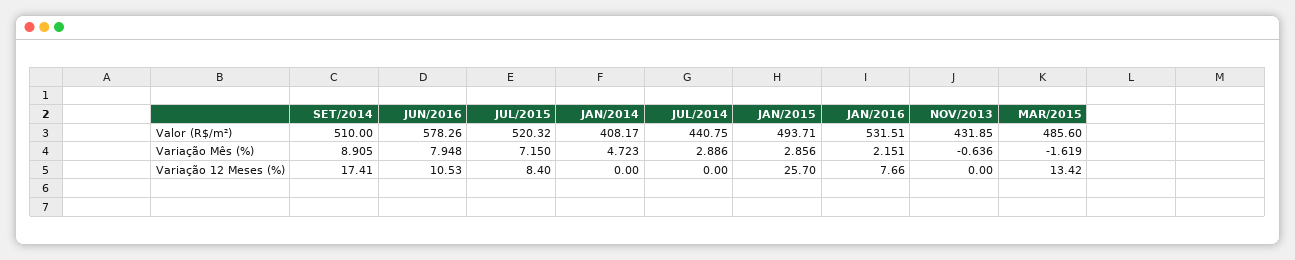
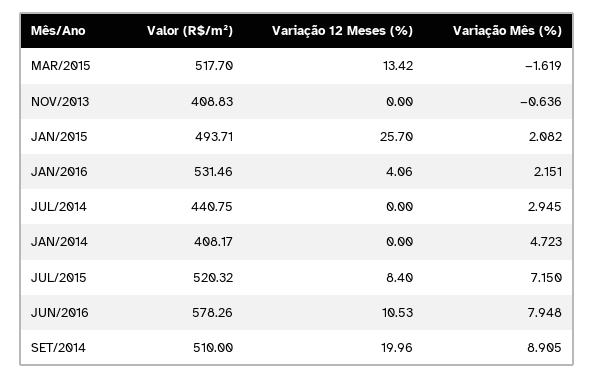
  {
    "SET/2014": {
      "Valor (R$/m²)": 510,
      "Variação Mês (%)": 8.905,
-     "Variação 12 Meses (%)": 17.41
+     "Variação 12 Meses (%)": 19.96
    },
    "JUN/2016": {
      "Valor (R$/m²)": 578.26,
      "Variação Mês (%)": 7.948,
      "Variação 12 Meses (%)": 10.53
    },
    "JUL/2015": {
      "Valor (R$/m²)": 520.32,
      "Variação Mês (%)": 7.15,
      "Variação 12 Meses (%)": 8.4
    },
    "JAN/2014": {
      "Valor (R$/m²)": 408.17,
      "Variação Mês (%)": 4.723,
      "Variação 12 Meses (%)": 0
    },
    "JUL/2014": {
      "Valor (R$/m²)": 440.75,
-     "Variação Mês (%)": 2.886,
+     "Variação Mês (%)": 2.945,
      "Variação 12 Meses (%)": 0
    },
    "JAN/2015": {
      "Valor (R$/m²)": 493.71,
-     "Variação Mês (%)": 2.856,
+     "Variação Mês (%)": 2.082,
      "Variação 12 Meses (%)": 25.7
    },
    "JAN/2016": {
-     "Valor (R$/m²)": 531.51,
+     "Valor (R$/m²)": 531.46,
      "Variação Mês (%)": 2.151,
-     "Variação 12 Meses (%)": 7.66
+     "Variação 12 Meses (%)": 4.06
    },
    "NOV/2013": {
-     "Valor (R$/m²)": 431.85,
+     "Valor (R$/m²)": 408.83,
      "Variação Mês (%)": -0.636,
      "Variação 12 Meses (%)": 0
    },
    "MAR/2015": {
-     "Valor (R$/m²)": 485.6,
+     "Valor (R$/m²)": 517.7,
      "Variação Mês (%)": -1.619,
      "Variação 12 Meses (%)": 13.42
    }
  }

